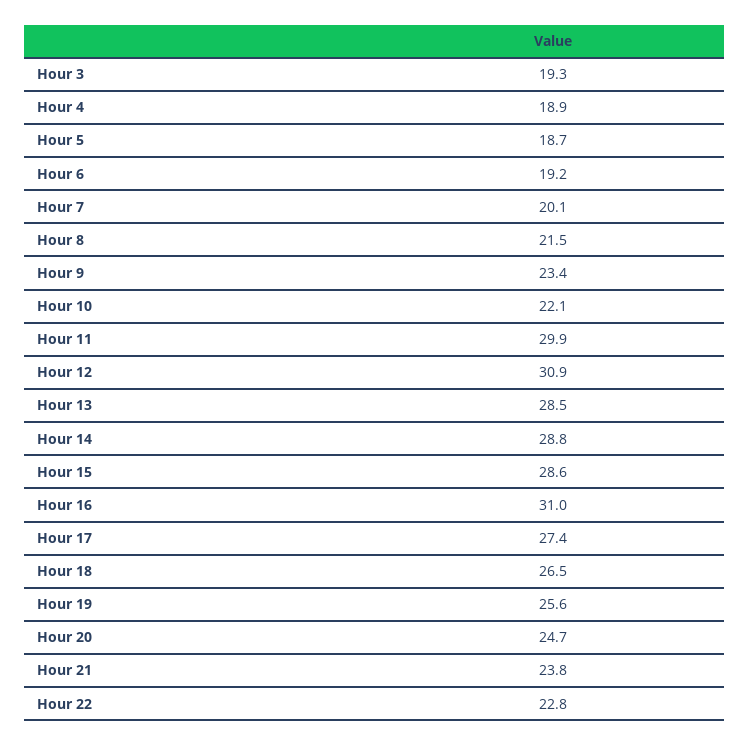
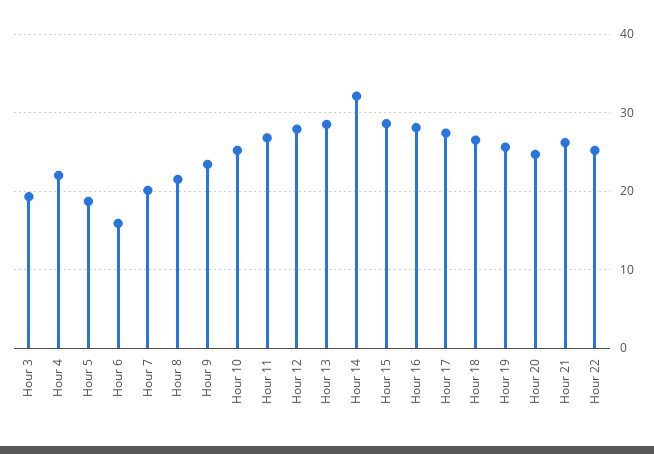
  {
    "Hour 3": 19.3,
-   "Hour 4": 18.9,
+   "Hour 4": 22,
    "Hour 5": 18.7,
-   "Hour 6": 19.2,
+   "Hour 6": 16,
    "Hour 7": 20.1,
    "Hour 8": 21.5,
    "Hour 9": 23.4,
-   "Hour 10": 22.1,
+   "Hour 10": 25,
-   "Hour 11": 29.9,
+   "Hour 11": 27,
-   "Hour 12": 30.9,
+   "Hour 12": 28,
    "Hour 13": 28.5,
-   "Hour 14": 28.8,
+   "Hour 14": 32,
    "Hour 15": 28.6,
-   "Hour 16": 31,
+   "Hour 16": 28,
    "Hour 17": 27.4,
    "Hour 18": 26.5,
    "Hour 19": 25.6,
    "Hour 20": 24.7,
-   "Hour 21": 23.8,
+   "Hour 21": 26,
-   "Hour 22": 22.8
+   "Hour 22": 25
  }

